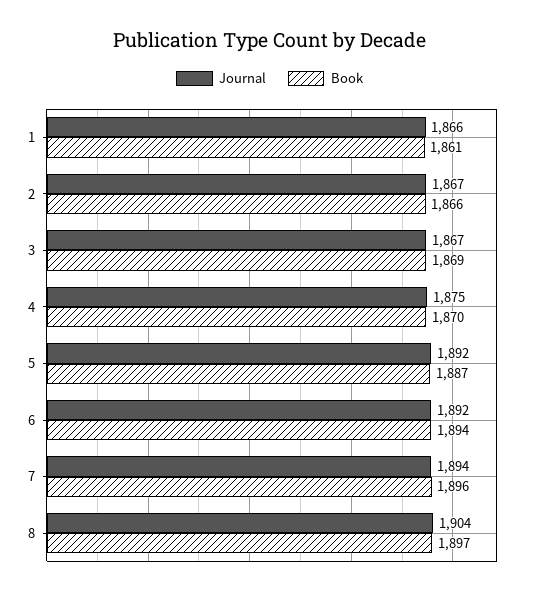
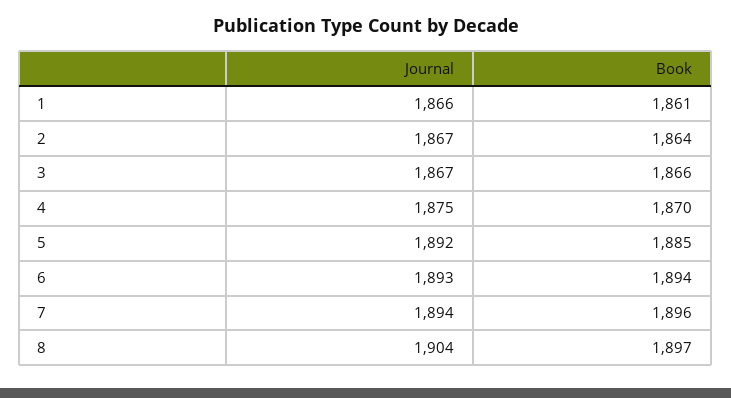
  {
    "Journal": {
      "1": 1866,
      "2": 1867,
      "3": 1867,
      "4": 1875,
      "5": 1892,
-     "6": 1892,
+     "6": 1893,
      "7": 1894,
      "8": 1904
    },
    "Book": {
      "1": 1861,
-     "2": 1866,
+     "2": 1864,
-     "3": 1869,
+     "3": 1866,
      "4": 1870,
-     "5": 1887,
+     "5": 1885,
      "6": 1894,
      "7": 1896,
      "8": 1897
    }
  }

